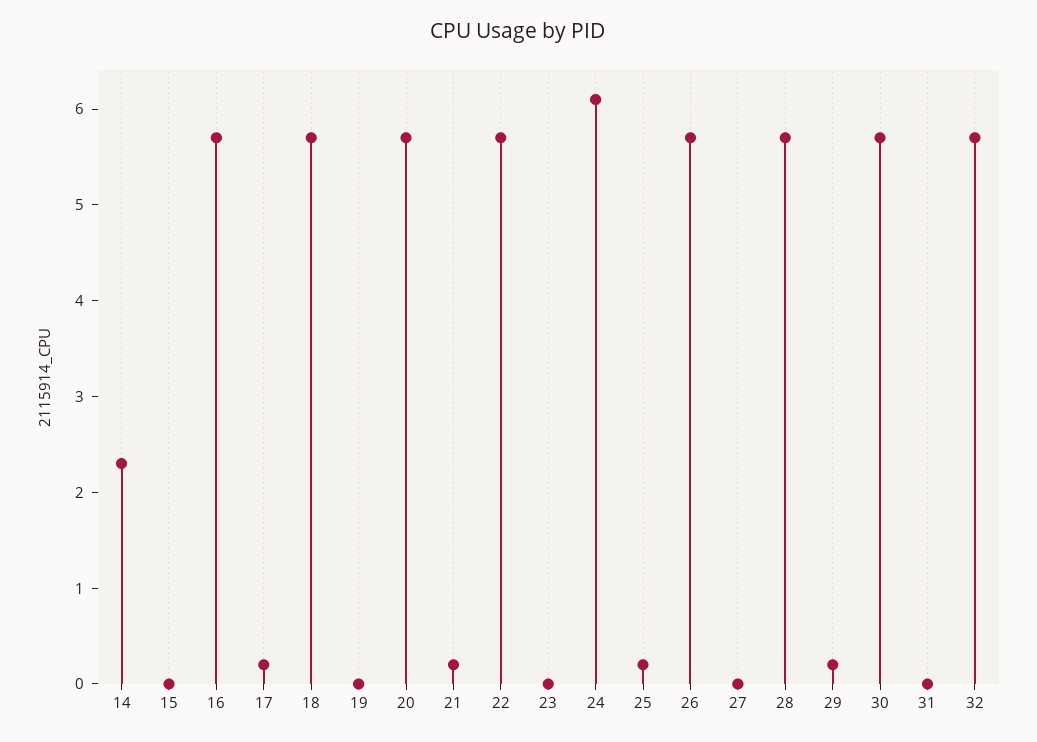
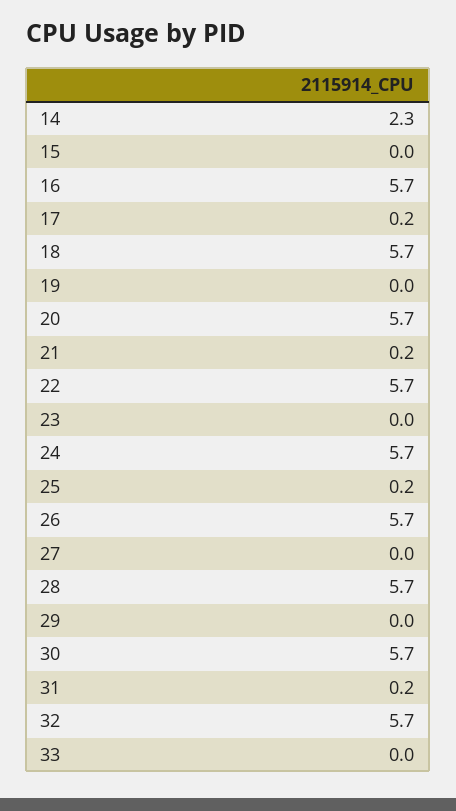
  {
    "14": 2.3,
    "15": 0,
    "16": 5.7,
    "17": 0.2,
    "18": 5.7,
    "19": 0,
    "20": 5.7,
    "21": 0.2,
    "22": 5.7,
    "23": 0,
-   "24": 6.1,
+   "24": 5.7,
    "25": 0.2,
    "26": 5.7,
    "27": 0,
    "28": 5.7,
-   "29": 0.2,
+   "29": 0,
    "30": 5.7,
-   "31": 0,
+   "31": 0.2,
-   "32": 5.7
+   "32": 5.7,
+   "33": 0
  }

